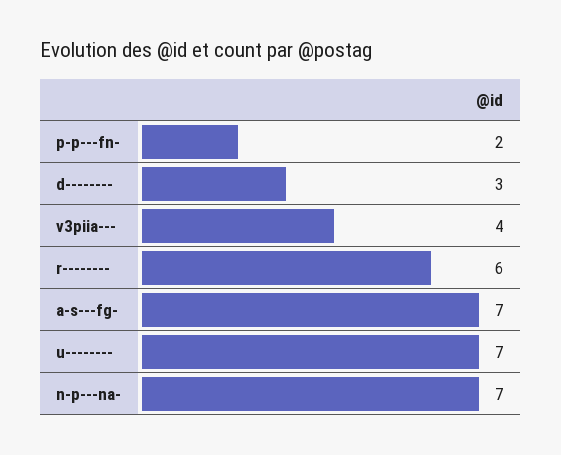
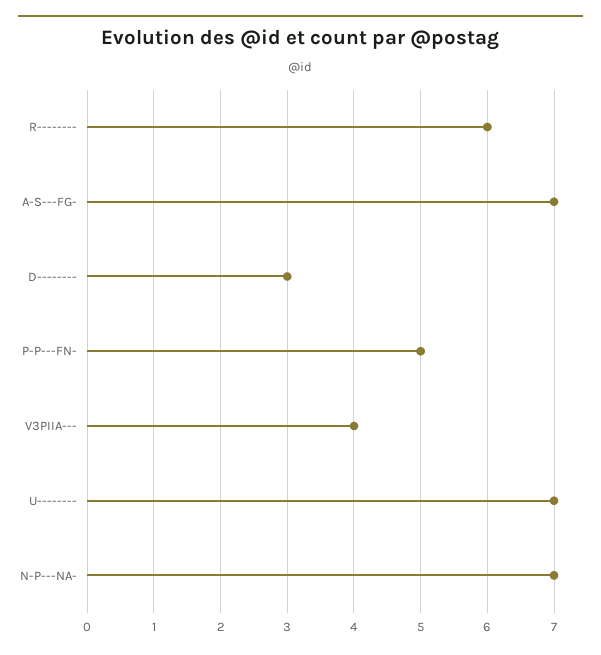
  {
-   "p-p---fn-": 2,
+   "p-p---fn-": 5,
    "d--------": 3,
    "v3piia---": 4,
    "r--------": 6,
    "a-s---fg-": 7,
    "u--------": 7,
    "n-p---na-": 7
  }

